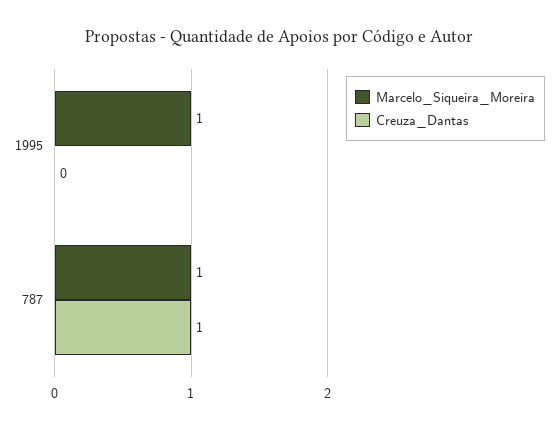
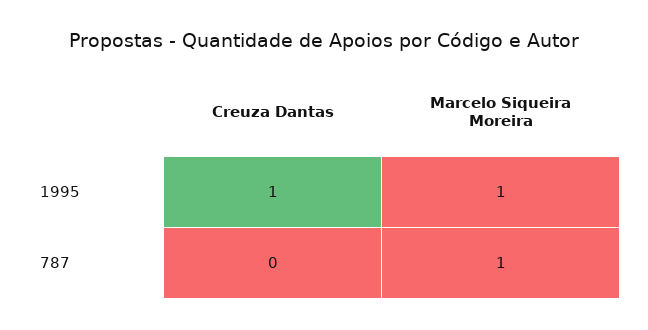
  {
    "Marcelo_Siqueira_Moreira": {
      "1995": 1,
      "787": 1
    },
    "Creuza_Dantas": {
-     "1995": 0,
+     "1995": 1,
-     "787": 1
+     "787": 0
    }
  }

